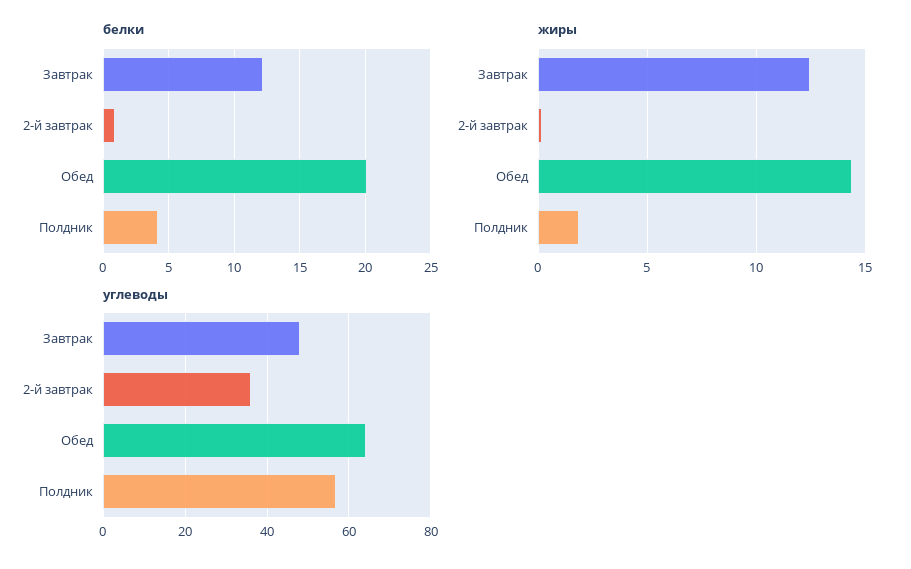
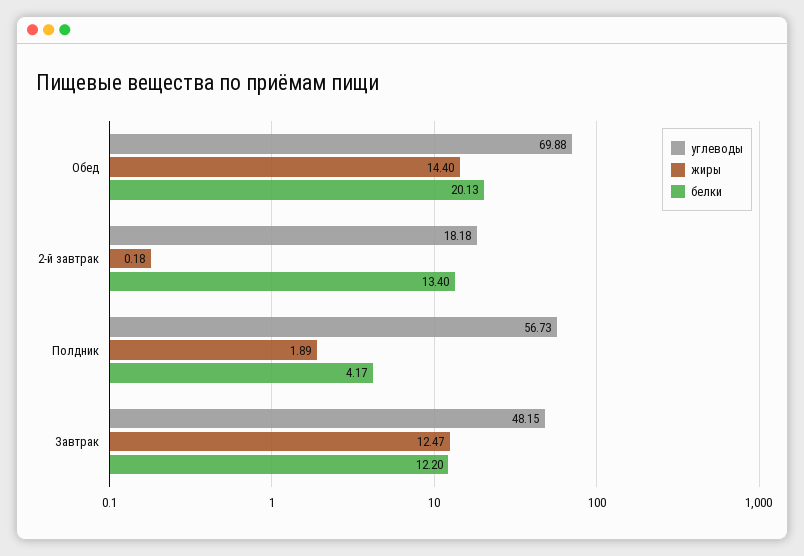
  {
    "белки": {
      "Завтрак": 12.2,
-     "2-й завтрак": 1,
+     "2-й завтрак": 13.4,
      "Обед": 20.13,
      "Полдник": 4.17
    },
    "жиры": {
      "Завтрак": 12.47,
      "2-й завтрак": 0.18,
      "Обед": 14.4,
      "Полдник": 1.89
    },
    "углеводы": {
      "Завтрак": 48.15,
-     "2-й завтрак": 36,
+     "2-й завтрак": 18.18,
-     "Обед": 64,
+     "Обед": 69.88,
      "Полдник": 56.73
    }
  }

